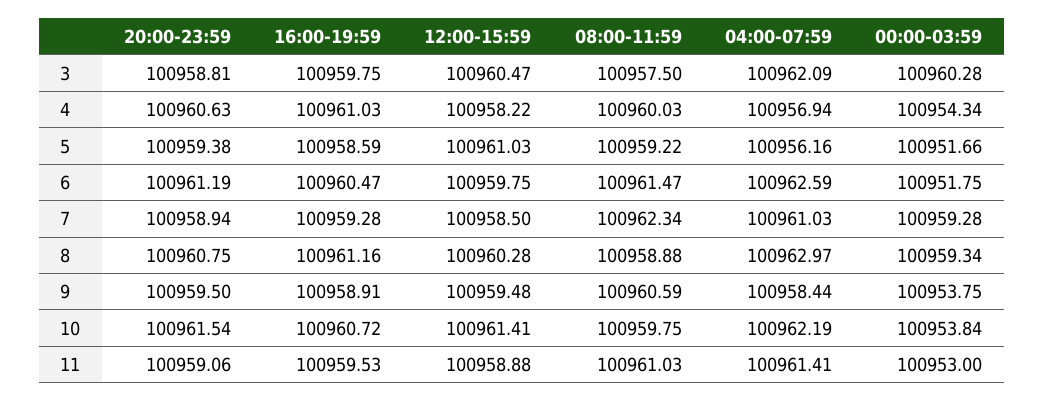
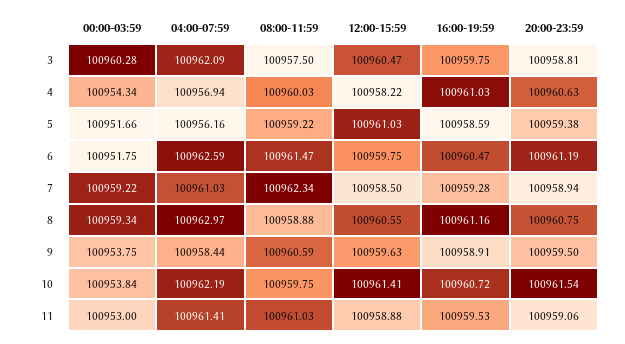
  {
    "20:00-23:59": {
      "3": 100958.81,
      "4": 100960.63,
      "5": 100959.38,
      "6": 100961.19,
      "7": 100958.94,
      "8": 100960.75,
      "9": 100959.5,
      "10": 100961.54,
      "11": 100959.06
    },
    "16:00-19:59": {
      "3": 100959.75,
      "4": 100961.03,
      "5": 100958.59,
      "6": 100960.47,
      "7": 100959.28,
      "8": 100961.16,
      "9": 100958.91,
      "10": 100960.72,
      "11": 100959.53
    },
    "12:00-15:59": {
      "3": 100960.47,
      "4": 100958.22,
      "5": 100961.03,
      "6": 100959.75,
      "7": 100958.5,
-     "8": 100960.28,
+     "8": 100960.55,
-     "9": 100959.48,
+     "9": 100959.63,
      "10": 100961.41,
      "11": 100958.88
    },
    "08:00-11:59": {
      "3": 100957.5,
      "4": 100960.03,
      "5": 100959.22,
      "6": 100961.47,
      "7": 100962.34,
      "8": 100958.88,
      "9": 100960.59,
      "10": 100959.75,
      "11": 100961.03
    },
    "04:00-07:59": {
      "3": 100962.09,
      "4": 100956.94,
      "5": 100956.16,
      "6": 100962.59,
      "7": 100961.03,
      "8": 100962.97,
      "9": 100958.44,
      "10": 100962.19,
      "11": 100961.41
    },
    "00:00-03:59": {
      "3": 100960.28,
      "4": 100954.34,
      "5": 100951.66,
      "6": 100951.75,
-     "7": 100959.28,
+     "7": 100959.22,
      "8": 100959.34,
      "9": 100953.75,
      "10": 100953.84,
      "11": 100953
    }
  }

